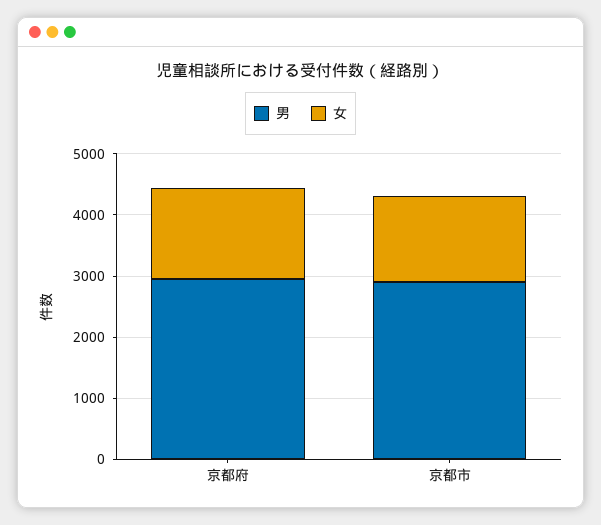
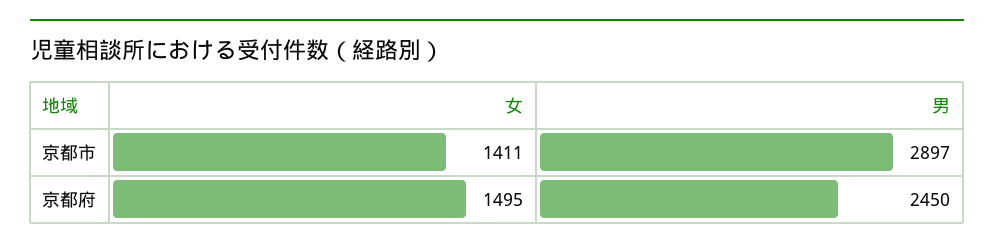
  {
    "男": {
-     "京都府": 3000,
+     "京都府": 2450,
      "京都市": 2897
    },
    "女": {
      "京都府": 1495,
      "京都市": 1411
    }
  }

